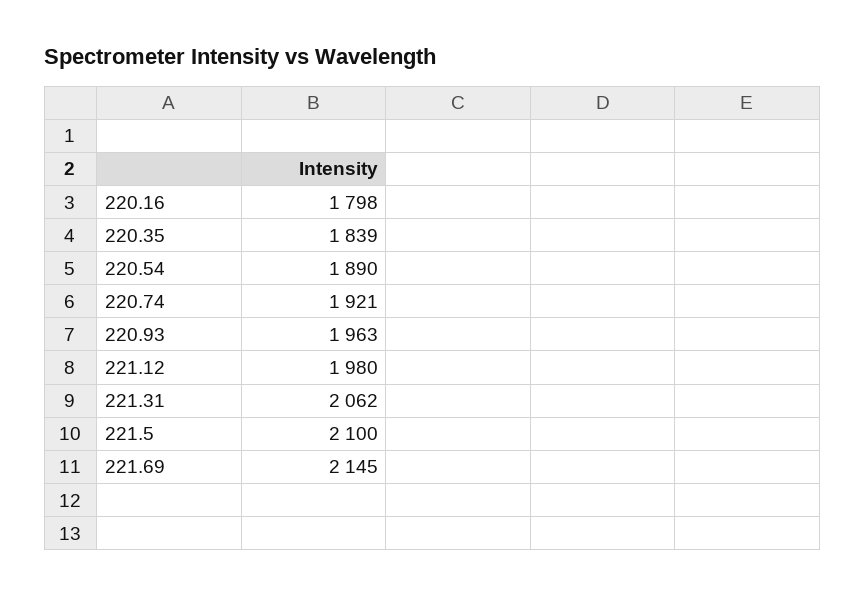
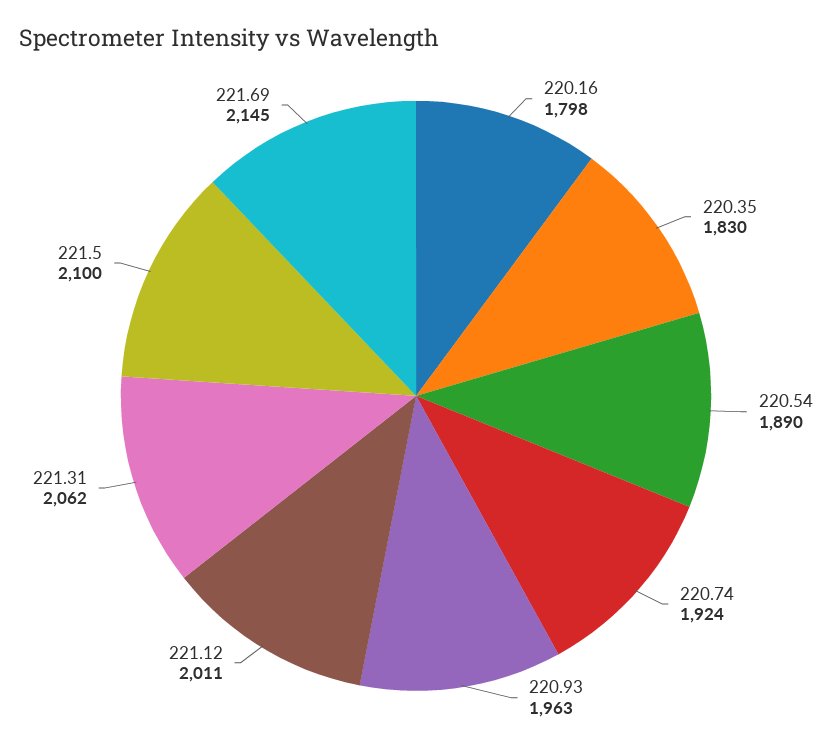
  {
    "220.16": 1798,
-   "220.35": 1839,
+   "220.35": 1830,
    "220.54": 1890,
-   "220.74": 1921,
+   "220.74": 1924,
    "220.93": 1963,
-   "221.12": 1980,
+   "221.12": 2011,
    "221.31": 2062,
    "221.5": 2100,
    "221.69": 2145
  }

